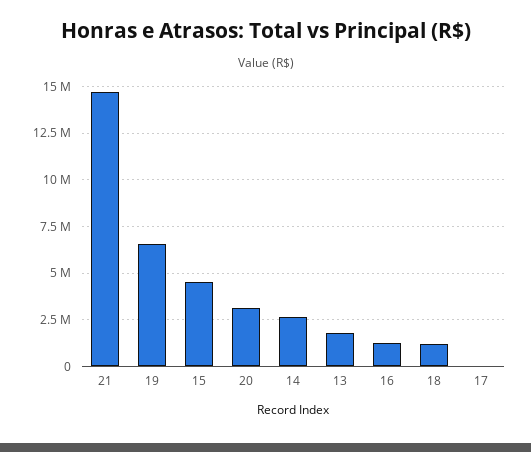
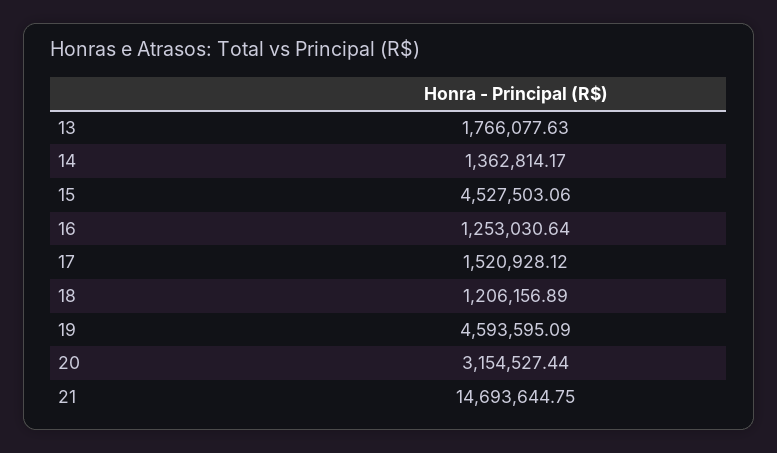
  {
    "21": 14693644.75,
-   "19": 6500000,
+   "19": 4593595.09,
    "15": 4527503.06,
    "20": 3154527.44,
-   "14": 2500000,
+   "14": 1362814.17,
    "13": 1766077.63,
    "16": 1253030.64,
    "18": 1206156.89,
-   "17": 0
+   "17": 1520928.12
  }

